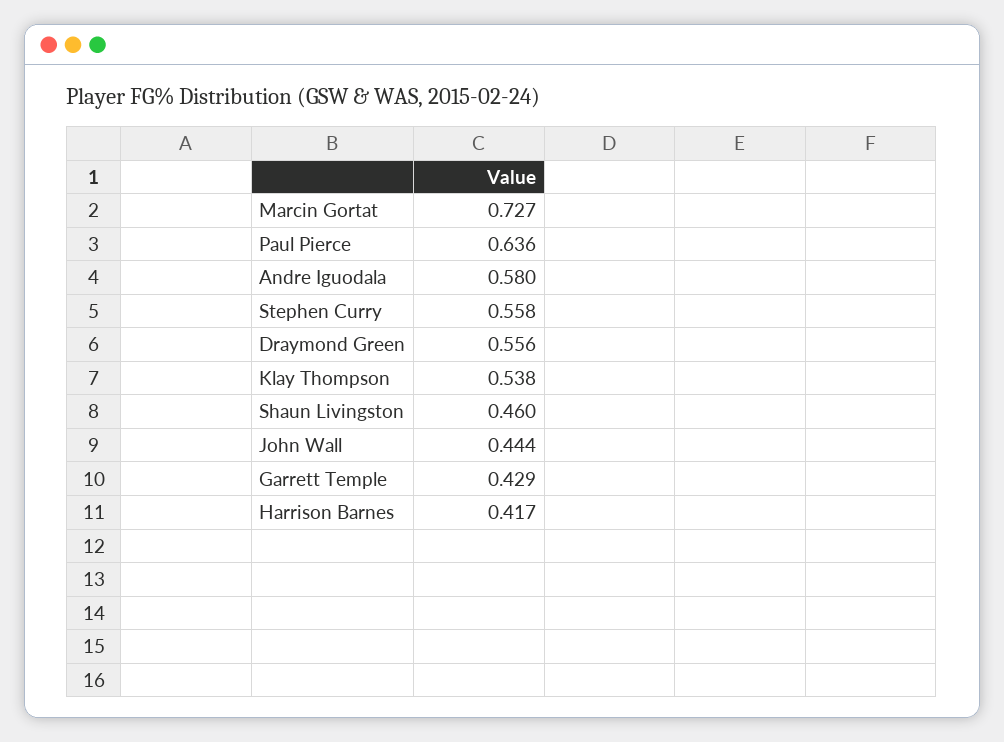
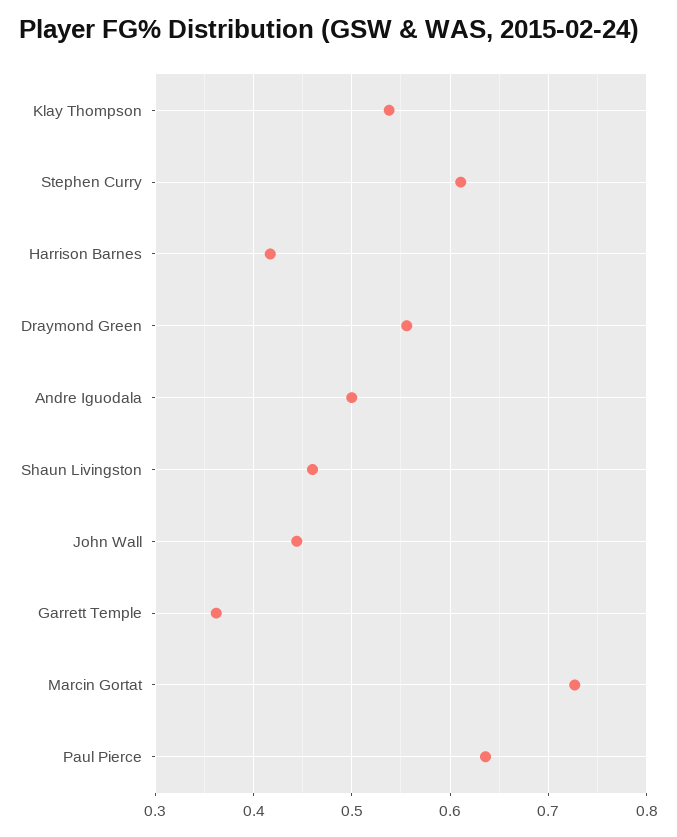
  {
    "Marcin Gortat": 0.727,
    "Paul Pierce": 0.636,
-   "Andre Iguodala": 0.58,
+   "Andre Iguodala": 0.5,
-   "Stephen Curry": 0.558,
+   "Stephen Curry": 0.61,
    "Draymond Green": 0.556,
    "Klay Thompson": 0.538,
    "Shaun Livingston": 0.46,
    "John Wall": 0.444,
-   "Garrett Temple": 0.429,
+   "Garrett Temple": 0.36,
    "Harrison Barnes": 0.417
  }

